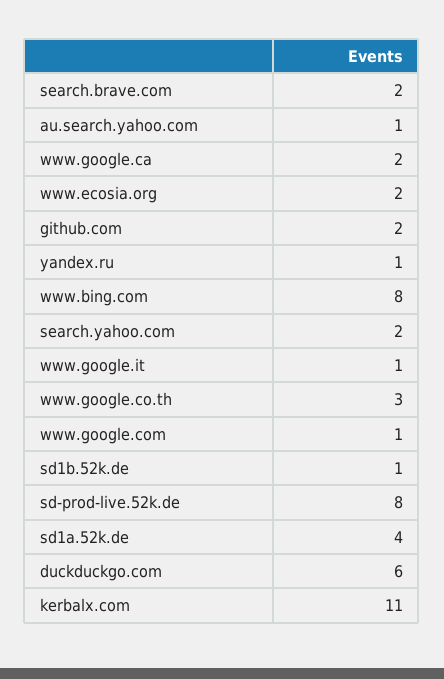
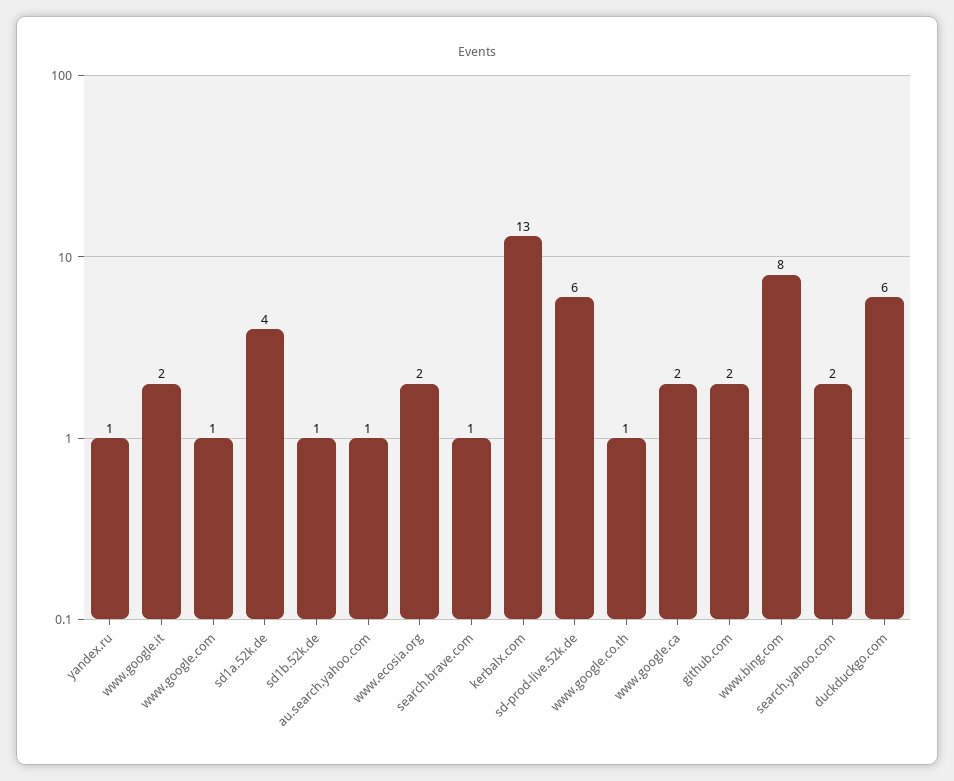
  {
-   "search.brave.com": 2,
+   "search.brave.com": 1,
    "au.search.yahoo.com": 1,
    "www.google.ca": 2,
    "www.ecosia.org": 2,
    "github.com": 2,
    "yandex.ru": 1,
    "www.bing.com": 8,
    "search.yahoo.com": 2,
-   "www.google.it": 1,
+   "www.google.it": 2,
-   "www.google.co.th": 3,
+   "www.google.co.th": 1,
    "www.google.com": 1,
    "sd1b.52k.de": 1,
-   "sd-prod-live.52k.de": 8,
+   "sd-prod-live.52k.de": 6,
    "sd1a.52k.de": 4,
    "duckduckgo.com": 6,
-   "kerbalx.com": 11
+   "kerbalx.com": 13
  }

